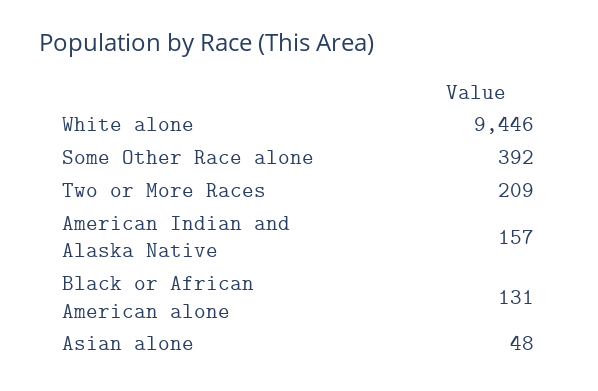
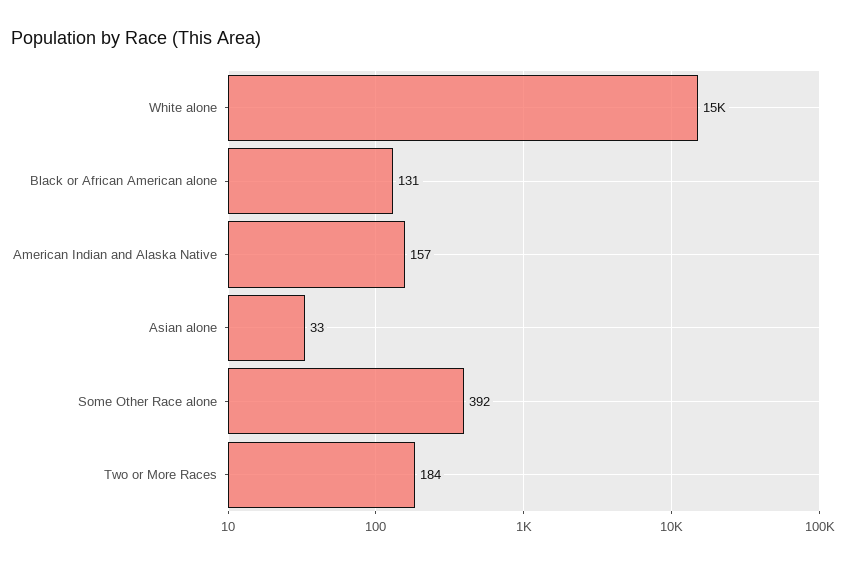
  {
-   "White alone": 9446,
+   "White alone": 15000,
    "Some Other Race alone": 392,
-   "Two or More Races": 209,
+   "Two or More Races": 184,
    "American Indian and Alaska Native": 157,
    "Black or African American alone": 131,
-   "Asian alone": 48
+   "Asian alone": 33
  }

